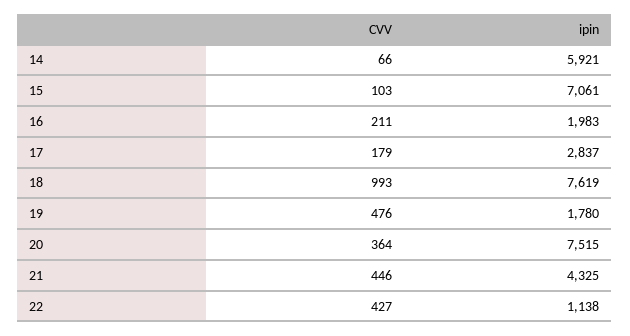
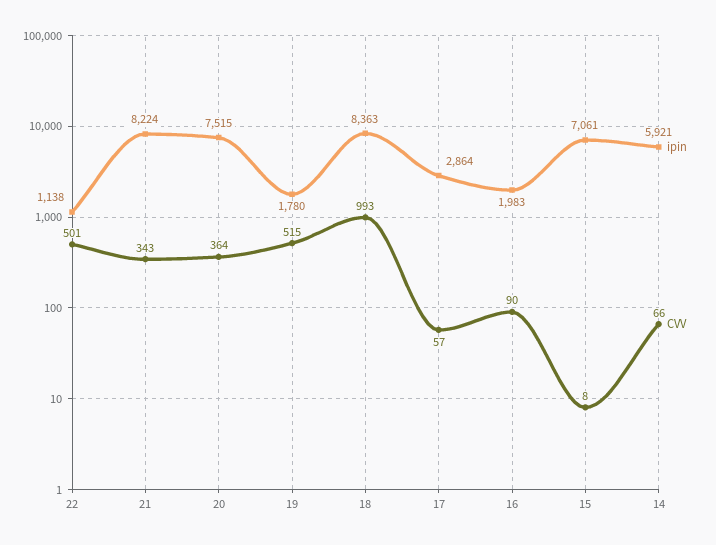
  {
    "CVV": {
      "14": 66,
-     "15": 103,
+     "15": 8,
-     "16": 211,
+     "16": 90,
-     "17": 179,
+     "17": 57,
      "18": 993,
-     "19": 476,
+     "19": 515,
      "20": 364,
-     "21": 446,
+     "21": 343,
-     "22": 427
+     "22": 501
    },
    "ipin": {
      "14": 5921,
      "15": 7061,
      "16": 1983,
-     "17": 2837,
+     "17": 2864,
-     "18": 7619,
+     "18": 8363,
      "19": 1780,
      "20": 7515,
-     "21": 4325,
+     "21": 8224,
      "22": 1138
    }
  }

